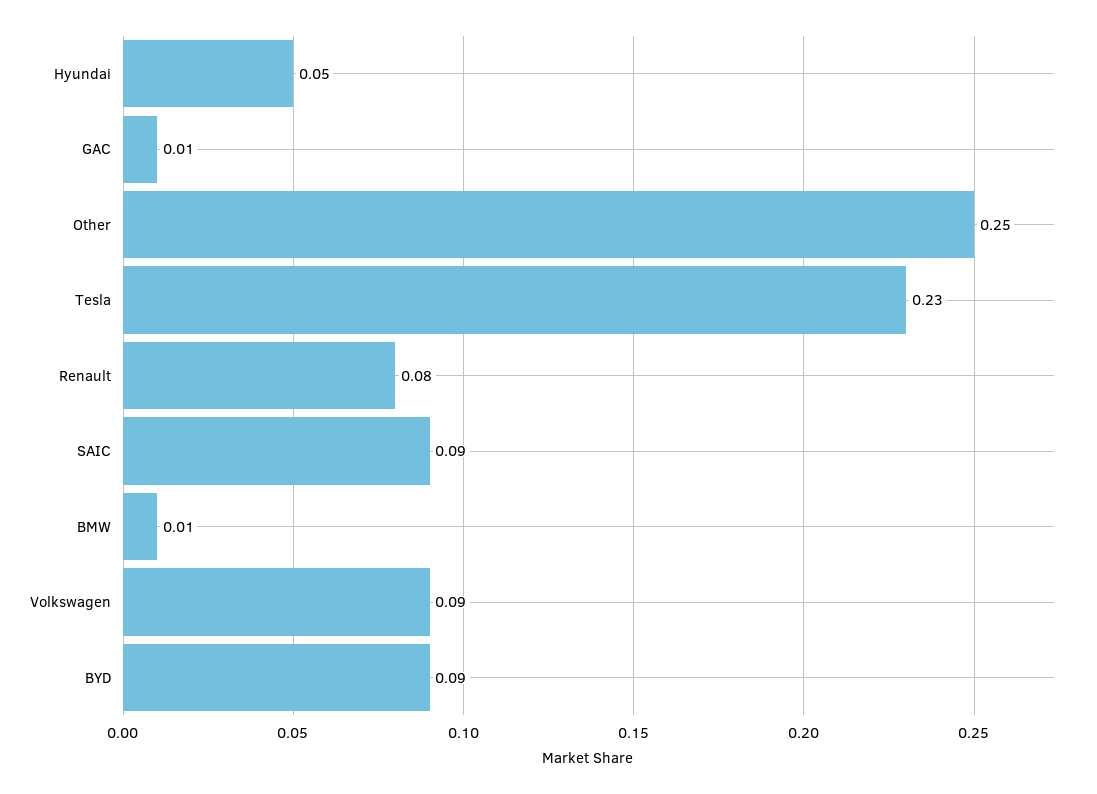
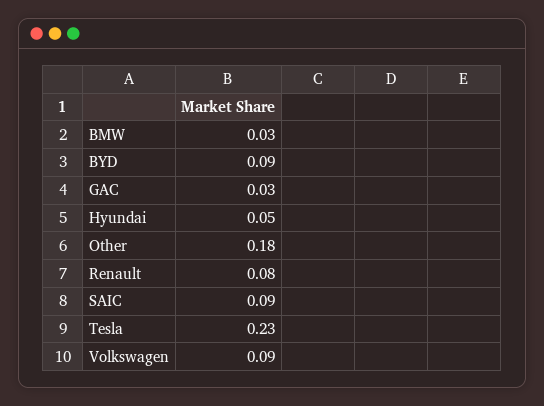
  {
    "Hyundai": 0.05,
-   "GAC": 0.01,
+   "GAC": 0.03,
-   "Other": 0.25,
+   "Other": 0.18,
    "Tesla": 0.23,
    "Renault": 0.08,
    "SAIC": 0.09,
-   "BMW": 0.01,
+   "BMW": 0.03,
    "Volkswagen": 0.09,
    "BYD": 0.09
  }

